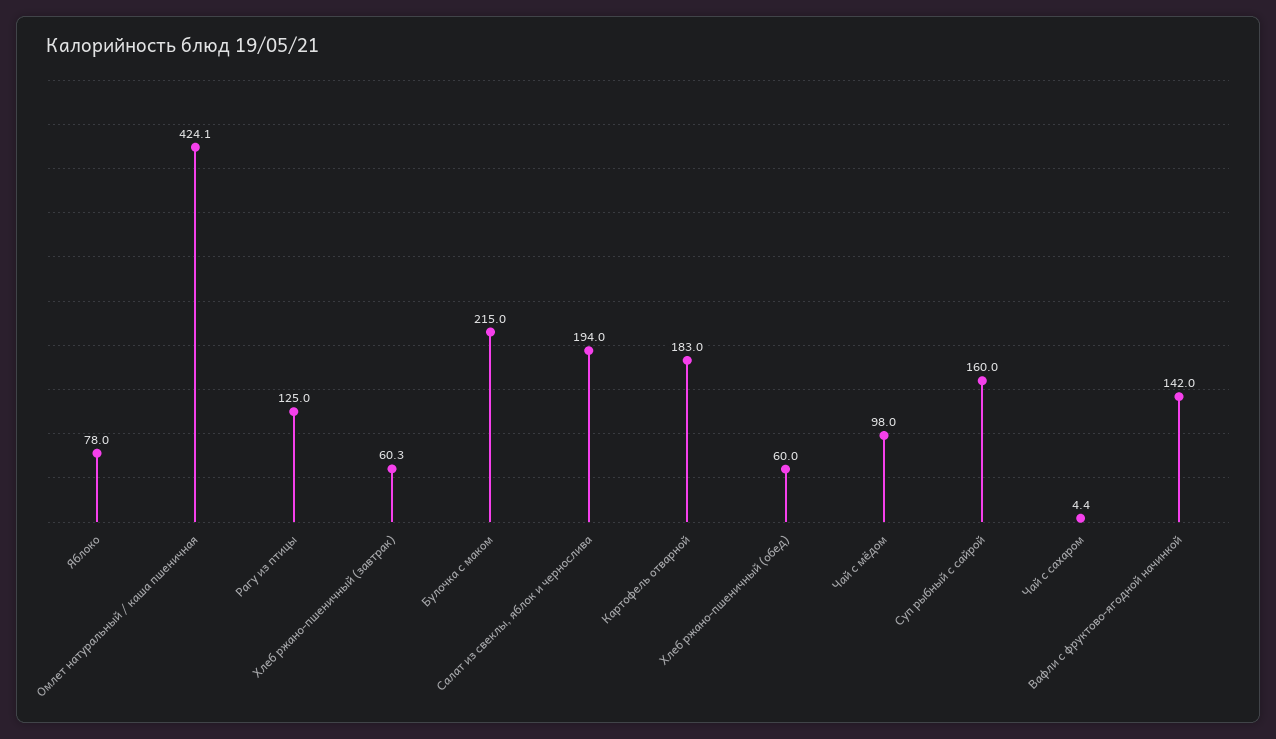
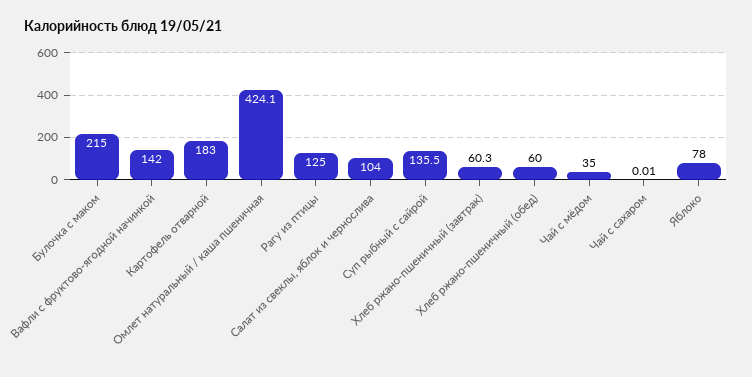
  {
    "Яблоко": 78,
    "Омлет натуральный / каша пшеничная": 424.1,
    "Рагу из птицы": 125,
    "Хлеб ржано-пшеничный (завтрак)": 60.3,
    "Булочка с маком": 215,
-   "Салат из свеклы, яблок и чернослива": 194,
+   "Салат из свеклы, яблок и чернослива": 104,
    "Картофель отварной": 183,
    "Хлеб ржано-пшеничный (обед)": 60,
-   "Чай с мёдом": 98,
+   "Чай с мёдом": 35,
-   "Суп рыбный с сайрой": 160,
+   "Суп рыбный с сайрой": 135.5,
-   "Чай с сахаром": 4.4,
+   "Чай с сахаром": 0.01,
    "Вафли с фруктово-ягодной начинкой": 142
  }

